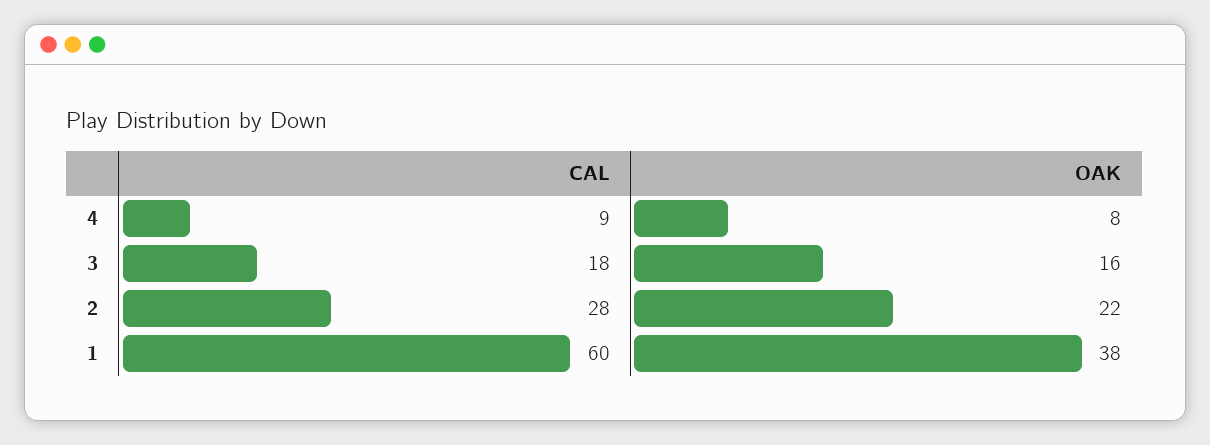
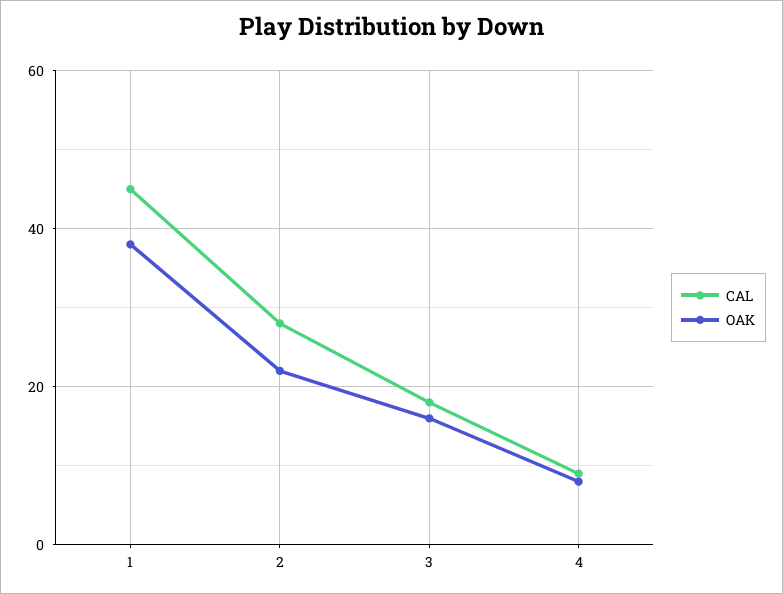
  {
    "CAL": {
      "4": 9,
      "3": 18,
      "2": 28,
-     "1": 60
+     "1": 45
    },
    "OAK": {
      "4": 8,
      "3": 16,
      "2": 22,
      "1": 38
    }
  }

